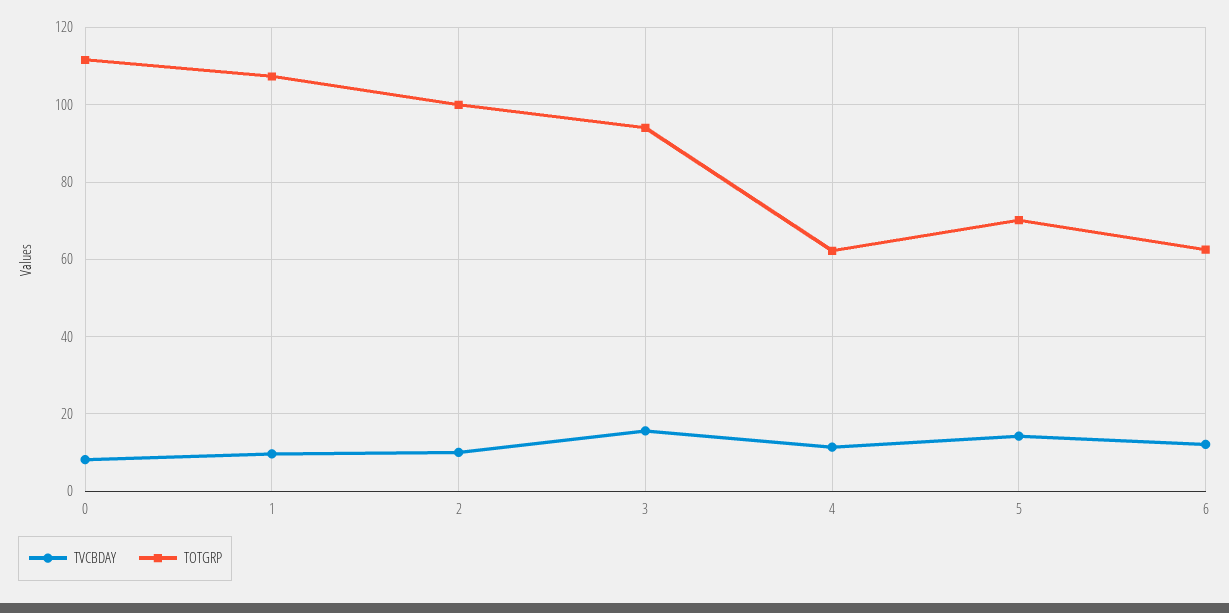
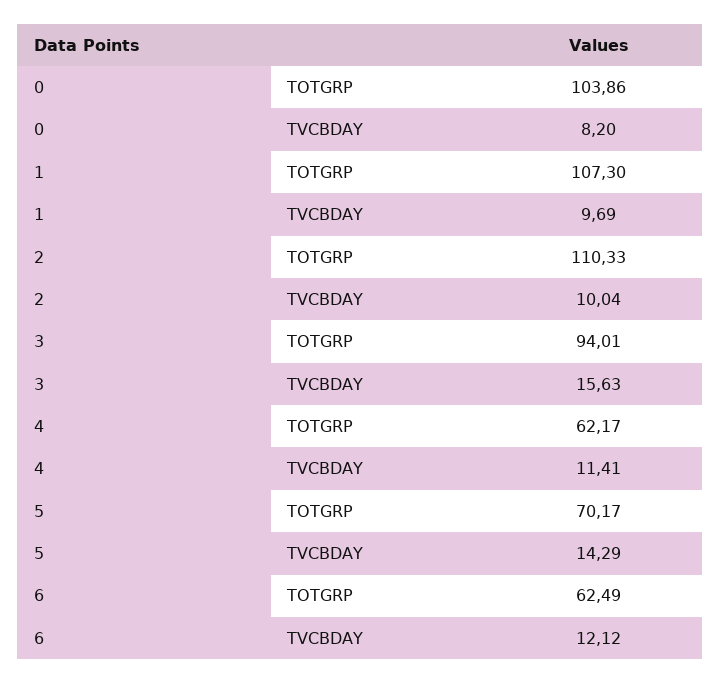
  {
    "TVCBDAY": {
      "0": 8.2,
      "1": 9.69,
      "2": 10.04,
      "3": 15.63,
      "4": 11.41,
      "5": 14.29,
      "6": 12.12
    },
    "TOTGRP": {
-     "0": 112,
+     "0": 103.86,
      "1": 107.3,
-     "2": 100,
+     "2": 110.33,
      "3": 94.01,
      "4": 62.17,
      "5": 70.17,
      "6": 62.49
    }
  }

